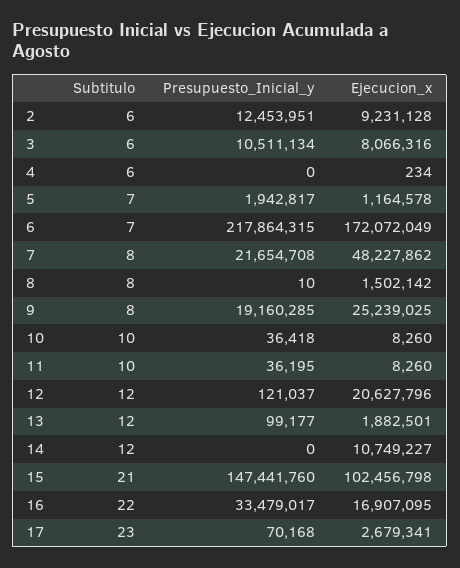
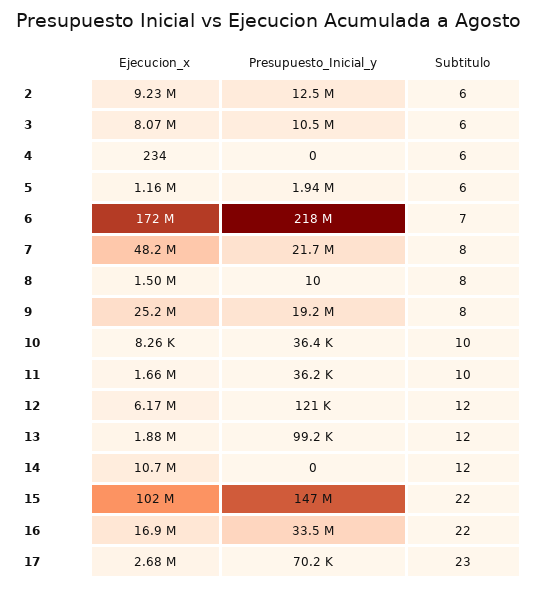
  {
    "Subtitulo": {
      "2": 6,
      "3": 6,
      "4": 6,
-     "5": 7,
+     "5": 6,
      "6": 7,
      "7": 8,
      "8": 8,
      "9": 8,
      "10": 10,
      "11": 10,
      "12": 12,
      "13": 12,
      "14": 12,
-     "15": 21,
+     "15": 22,
      "16": 22,
      "17": 23
    },
    "Presupuesto_Inicial_y": {
      "2": 12453951,
      "3": 10511134,
      "4": 0,
      "5": 1942817,
      "6": 217864315,
      "7": 21654708,
      "8": 10,
      "9": 19160285,
      "10": 36418,
      "11": 36195,
      "12": 121037,
      "13": 99177,
      "14": 0,
      "15": 147441760,
      "16": 33479017,
      "17": 70168
    },
    "Ejecucion_x": {
      "2": 9231128,
      "3": 8066316,
      "4": 234,
      "5": 1164578,
      "6": 172072049,
      "7": 48227862,
      "8": 1502142,
      "9": 25239025,
      "10": 8260,
-     "11": 8260,
+     "11": 1660000,
-     "12": 20627796,
+     "12": 6170000,
      "13": 1882501,
      "14": 10749227,
      "15": 102456798,
      "16": 16907095,
      "17": 2679341
    }
  }

